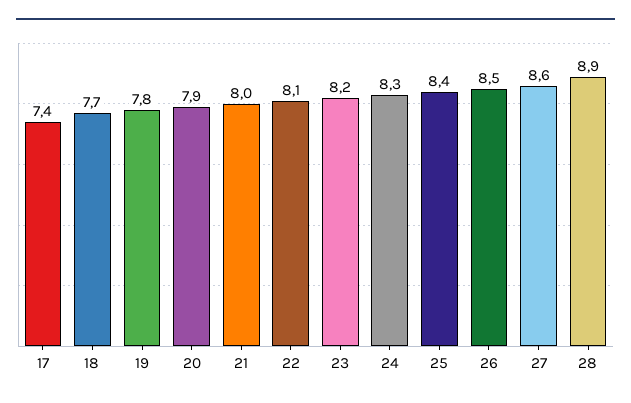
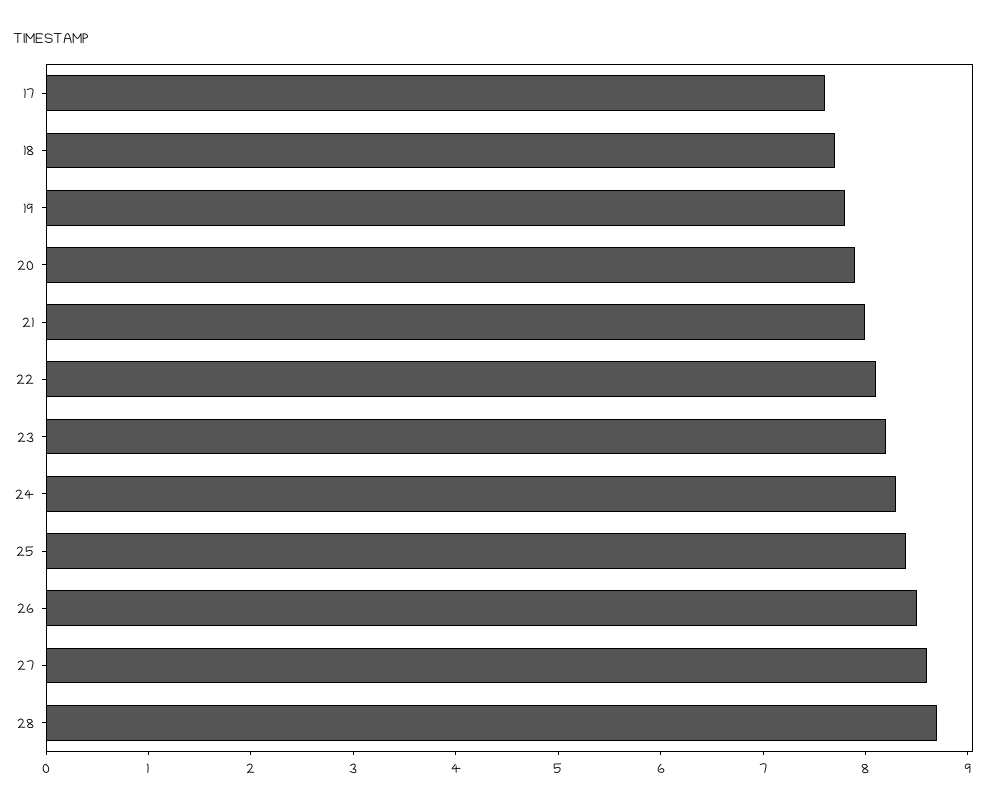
  {
-   "17": 7.4,
+   "17": 7.6,
    "18": 7.7,
    "19": 7.8,
    "20": 7.9,
    "21": 8,
    "22": 8.1,
    "23": 8.2,
    "24": 8.3,
    "25": 8.4,
    "26": 8.5,
    "27": 8.6,
-   "28": 8.9
+   "28": 8.7
  }

